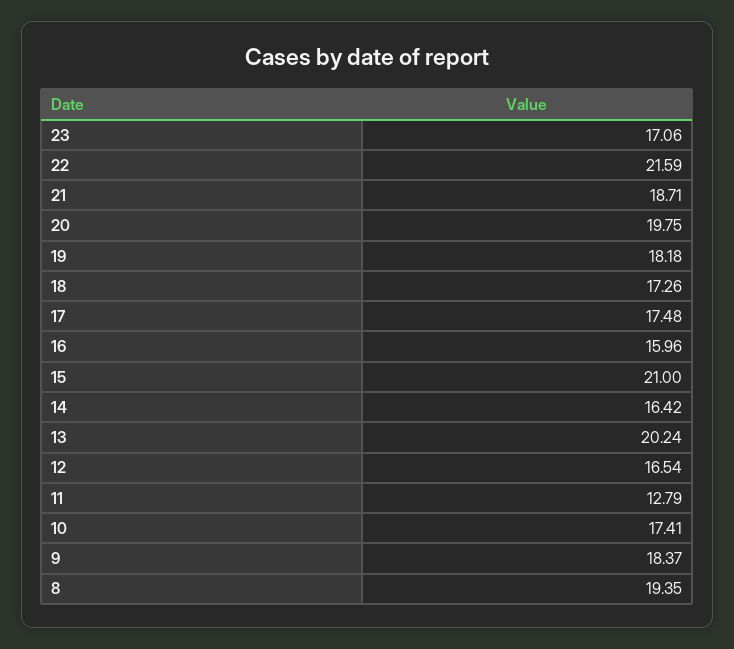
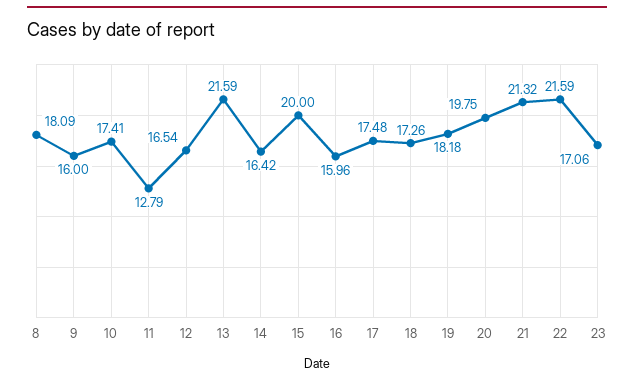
  {
    "23": 17.06,
    "22": 21.59,
-   "21": 18.71,
+   "21": 21.32,
    "20": 19.75,
    "19": 18.18,
    "18": 17.26,
    "17": 17.48,
    "16": 15.96,
-   "15": 21,
+   "15": 20,
    "14": 16.42,
-   "13": 20.24,
+   "13": 21.59,
    "12": 16.54,
    "11": 12.79,
    "10": 17.41,
-   "9": 18.37,
+   "9": 16,
-   "8": 19.35
+   "8": 18.09
  }

